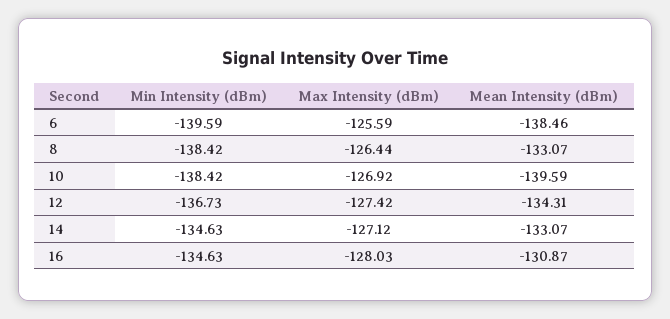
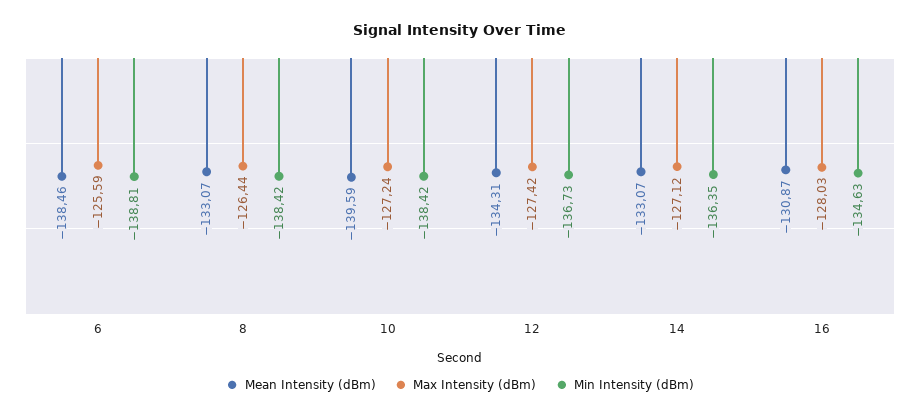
  {
    "Min Intensity (dBm)": {
-     "6": -139.59,
+     "6": -138.81,
      "8": -138.42,
      "10": -138.42,
      "12": -136.73,
-     "14": -134.63,
+     "14": -136.35,
      "16": -134.63
    },
    "Max Intensity (dBm)": {
      "6": -125.59,
      "8": -126.44,
-     "10": -126.92,
+     "10": -127.24,
      "12": -127.42,
      "14": -127.12,
      "16": -128.03
    },
    "Mean Intensity (dBm)": {
      "6": -138.46,
      "8": -133.07,
      "10": -139.59,
      "12": -134.31,
      "14": -133.07,
      "16": -130.87
    }
  }

